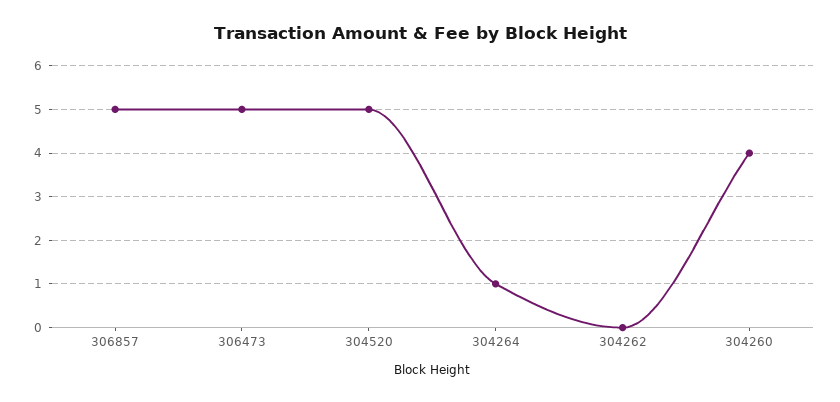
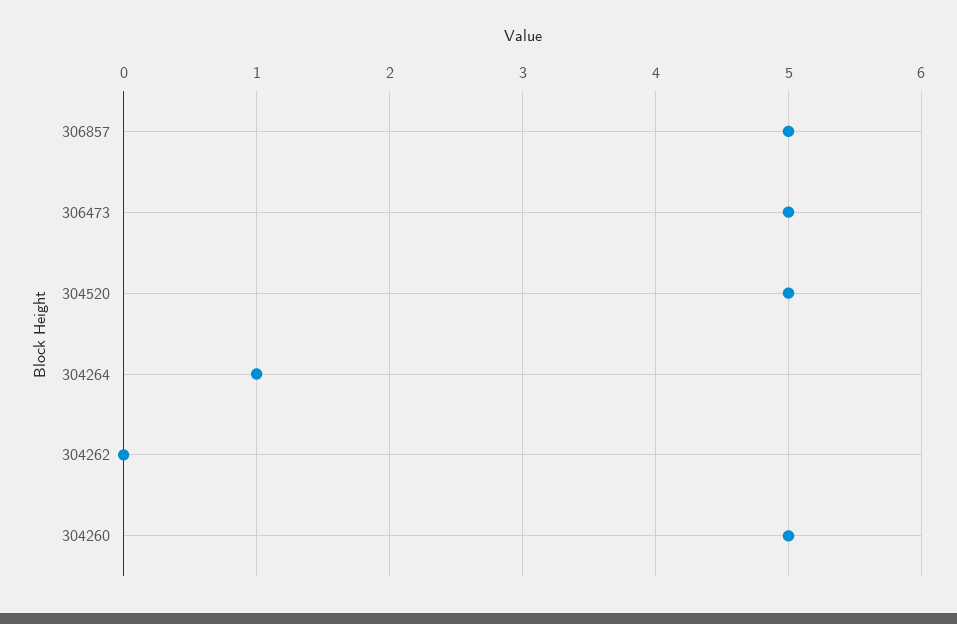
  {
    "306857": 5,
    "306473": 5,
    "304520": 5,
    "304264": 1,
    "304262": 0,
-   "304260": 4
+   "304260": 5
  }

